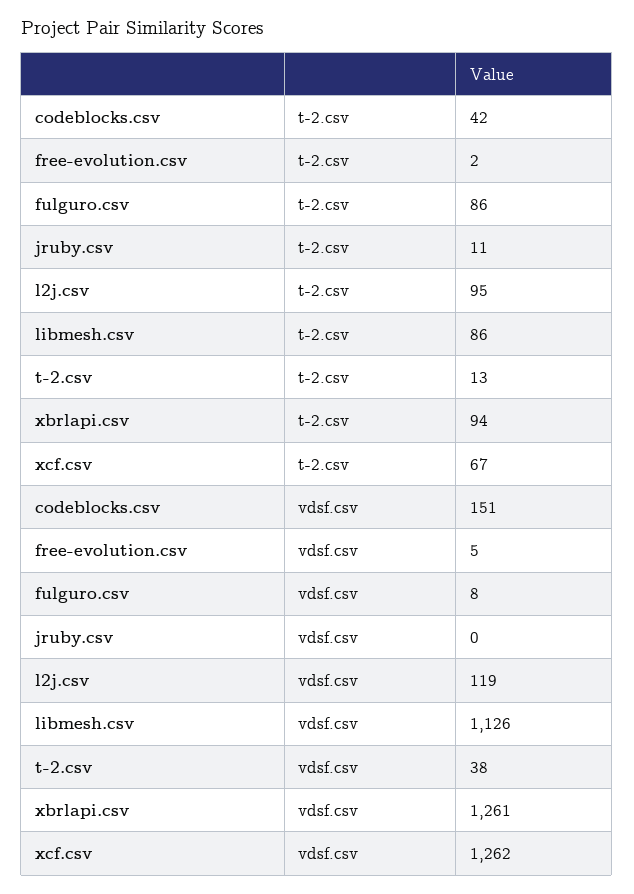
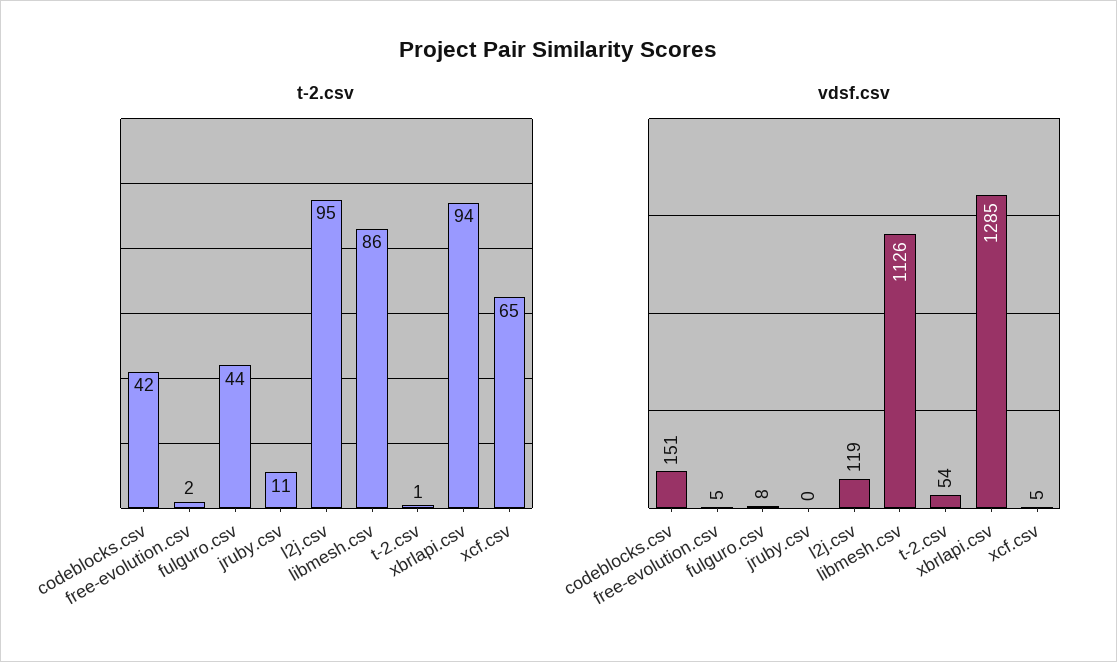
  {
    "t-2.csv": {
      "codeblocks.csv": 42,
      "free-evolution.csv": 2,
-     "fulguro.csv": 86,
+     "fulguro.csv": 44,
      "jruby.csv": 11,
      "l2j.csv": 95,
      "libmesh.csv": 86,
-     "t-2.csv": 13,
+     "t-2.csv": 1,
      "xbrlapi.csv": 94,
-     "xcf.csv": 67
+     "xcf.csv": 65
    },
    "vdsf.csv": {
      "codeblocks.csv": 151,
      "free-evolution.csv": 5,
      "fulguro.csv": 8,
      "jruby.csv": 0,
      "l2j.csv": 119,
      "libmesh.csv": 1126,
-     "t-2.csv": 38,
+     "t-2.csv": 54,
-     "xbrlapi.csv": 1261,
+     "xbrlapi.csv": 1285,
-     "xcf.csv": 1262
+     "xcf.csv": 5
    }
  }

